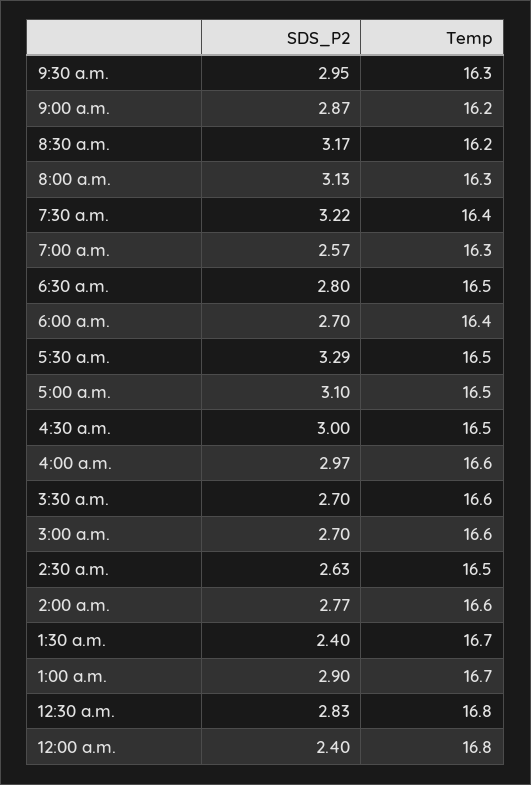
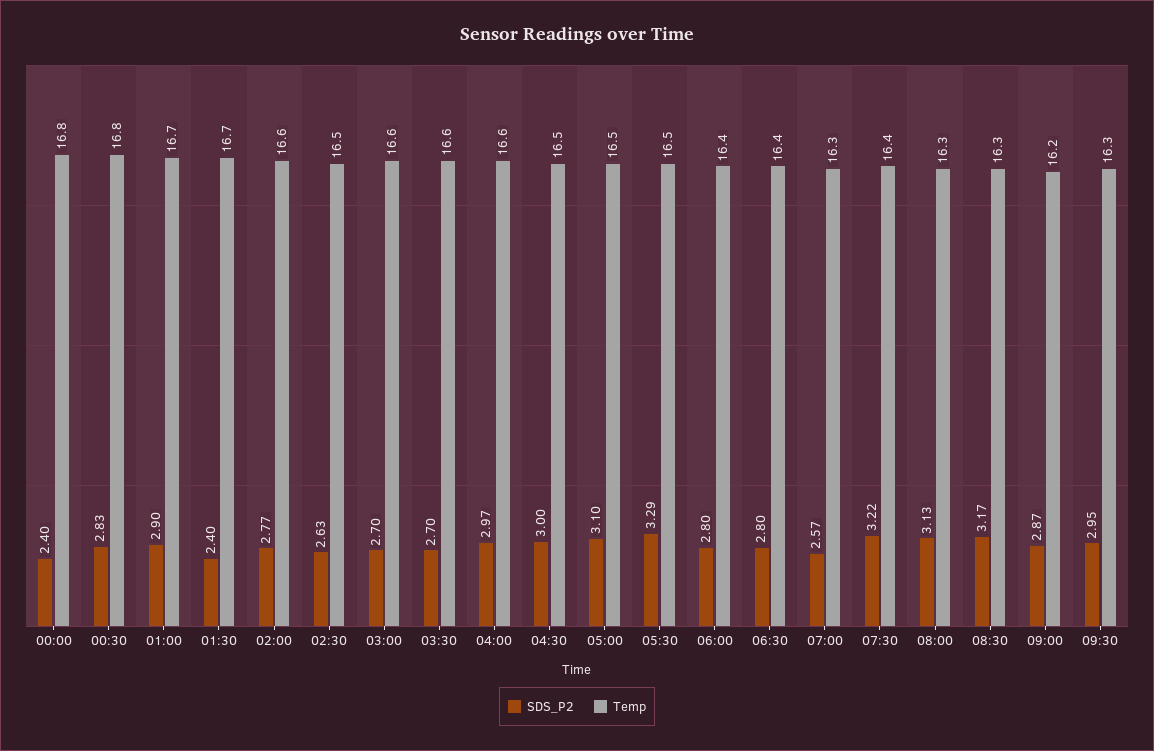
  {
    "SDS_P2": {
      "9:30 a.m.": 2.95,
      "9:00 a.m.": 2.87,
      "8:30 a.m.": 3.17,
      "8:00 a.m.": 3.13,
      "7:30 a.m.": 3.22,
      "7:00 a.m.": 2.57,
      "6:30 a.m.": 2.8,
-     "6:00 a.m.": 2.7,
+     "6:00 a.m.": 2.8,
      "5:30 a.m.": 3.29,
      "5:00 a.m.": 3.1,
      "4:30 a.m.": 3,
      "4:00 a.m.": 2.97,
      "3:30 a.m.": 2.7,
      "3:00 a.m.": 2.7,
      "2:30 a.m.": 2.63,
      "2:00 a.m.": 2.77,
      "1:30 a.m.": 2.4,
      "1:00 a.m.": 2.9,
      "12:30 a.m.": 2.83,
      "12:00 a.m.": 2.4
    },
    "Temp": {
      "9:30 a.m.": 16.3,
      "9:00 a.m.": 16.2,
-     "8:30 a.m.": 16.2,
+     "8:30 a.m.": 16.3,
      "8:00 a.m.": 16.3,
      "7:30 a.m.": 16.4,
      "7:00 a.m.": 16.3,
-     "6:30 a.m.": 16.5,
+     "6:30 a.m.": 16.4,
      "6:00 a.m.": 16.4,
      "5:30 a.m.": 16.5,
      "5:00 a.m.": 16.5,
      "4:30 a.m.": 16.5,
      "4:00 a.m.": 16.6,
      "3:30 a.m.": 16.6,
      "3:00 a.m.": 16.6,
      "2:30 a.m.": 16.5,
      "2:00 a.m.": 16.6,
      "1:30 a.m.": 16.7,
      "1:00 a.m.": 16.7,
      "12:30 a.m.": 16.8,
      "12:00 a.m.": 16.8
    }
  }

